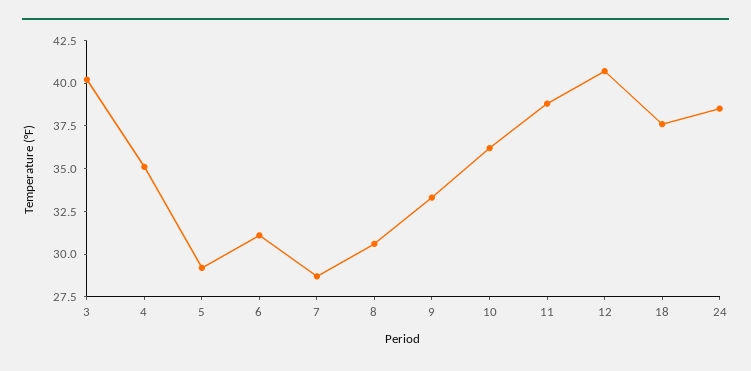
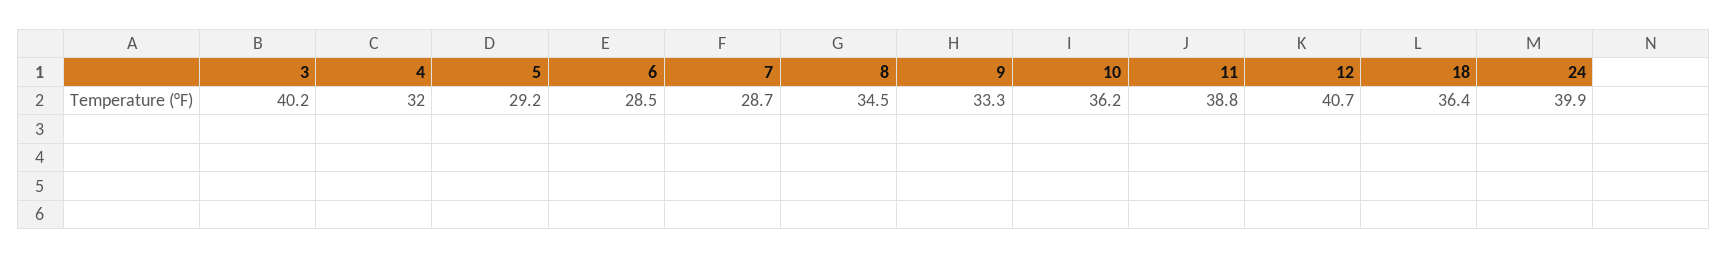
  {
    "3": 40.2,
-   "4": 35,
+   "4": 32,
    "5": 29.2,
-   "6": 31,
+   "6": 28.5,
    "7": 28.7,
-   "8": 30.5,
+   "8": 34.5,
    "9": 33.3,
    "10": 36.2,
    "11": 38.8,
    "12": 40.7,
-   "18": 37.5,
+   "18": 36.4,
-   "24": 38.5
+   "24": 39.9
  }

